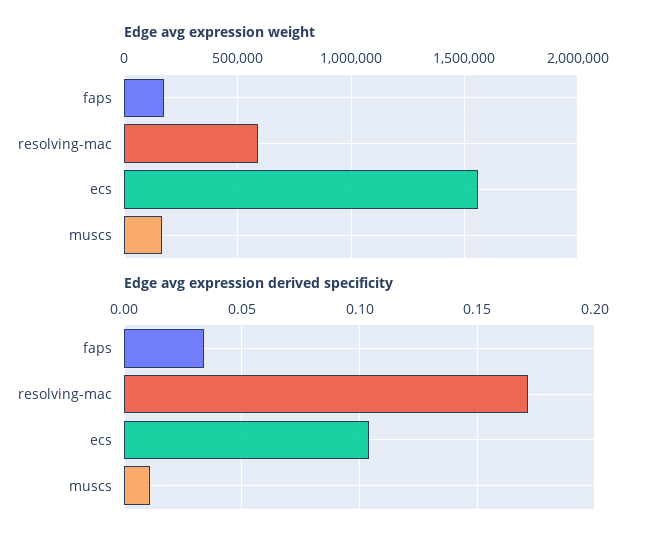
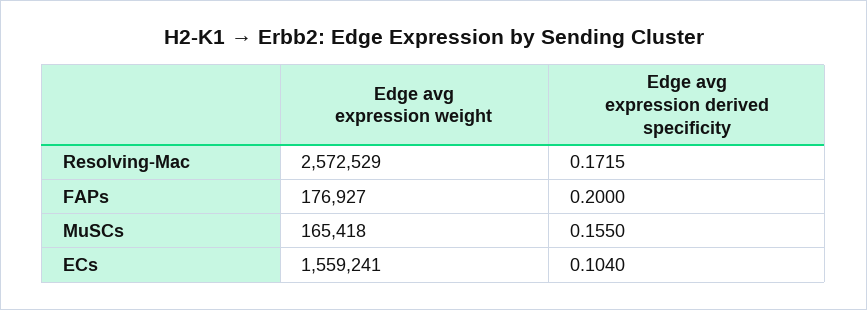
  {
    "Edge avg expression weight": {
      "faps": 176927,
-     "resolving-mac": 600000,
+     "resolving-mac": 2572529,
      "ecs": 1559241,
      "muscs": 165418
    },
    "Edge avg expression derived specificity": {
-     "faps": 0.035,
+     "faps": 0.2,
      "resolving-mac": 0.1715,
      "ecs": 0.104,
-     "muscs": 0.01
+     "muscs": 0.155
    }
  }

